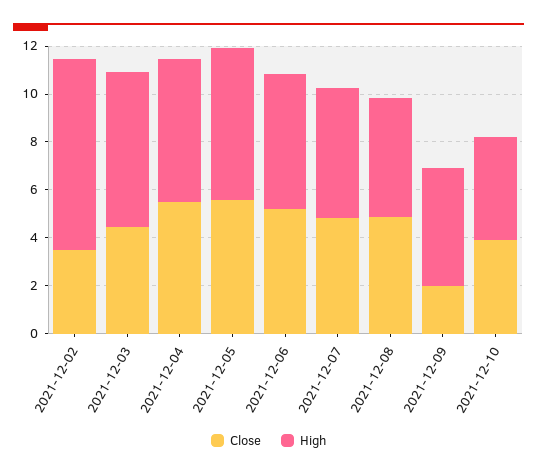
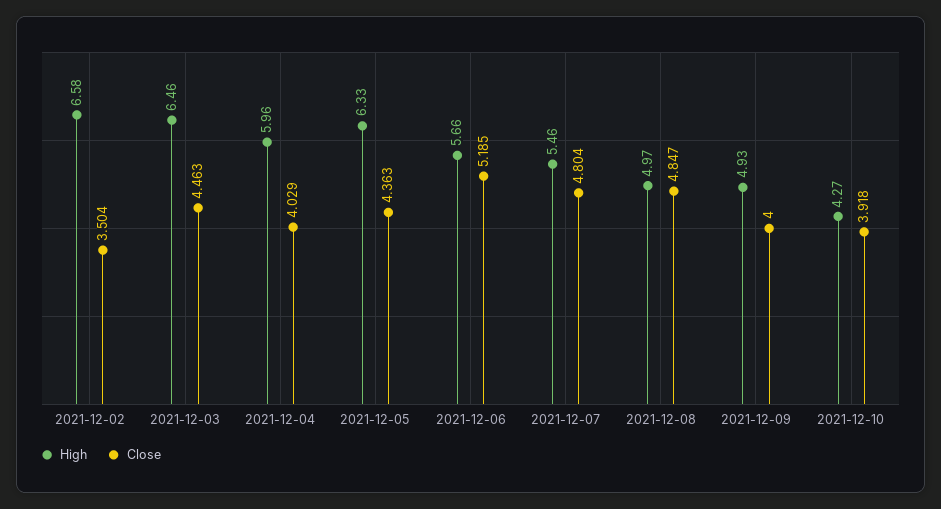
  {
    "Close": {
      "2021-12-02": 3.504,
      "2021-12-03": 4.463,
-     "2021-12-04": 5.5,
+     "2021-12-04": 4.029,
-     "2021-12-05": 5.5,
+     "2021-12-05": 4.363,
      "2021-12-06": 5.185,
      "2021-12-07": 4.804,
      "2021-12-08": 4.847,
-     "2021-12-09": 2,
+     "2021-12-09": 4,
      "2021-12-10": 3.918
    },
    "High": {
-     "2021-12-02": 8,
+     "2021-12-02": 6.58,
      "2021-12-03": 6.46,
      "2021-12-04": 5.96,
      "2021-12-05": 6.33,
      "2021-12-06": 5.66,
      "2021-12-07": 5.46,
      "2021-12-08": 4.97,
      "2021-12-09": 4.93,
      "2021-12-10": 4.27
    }
  }

